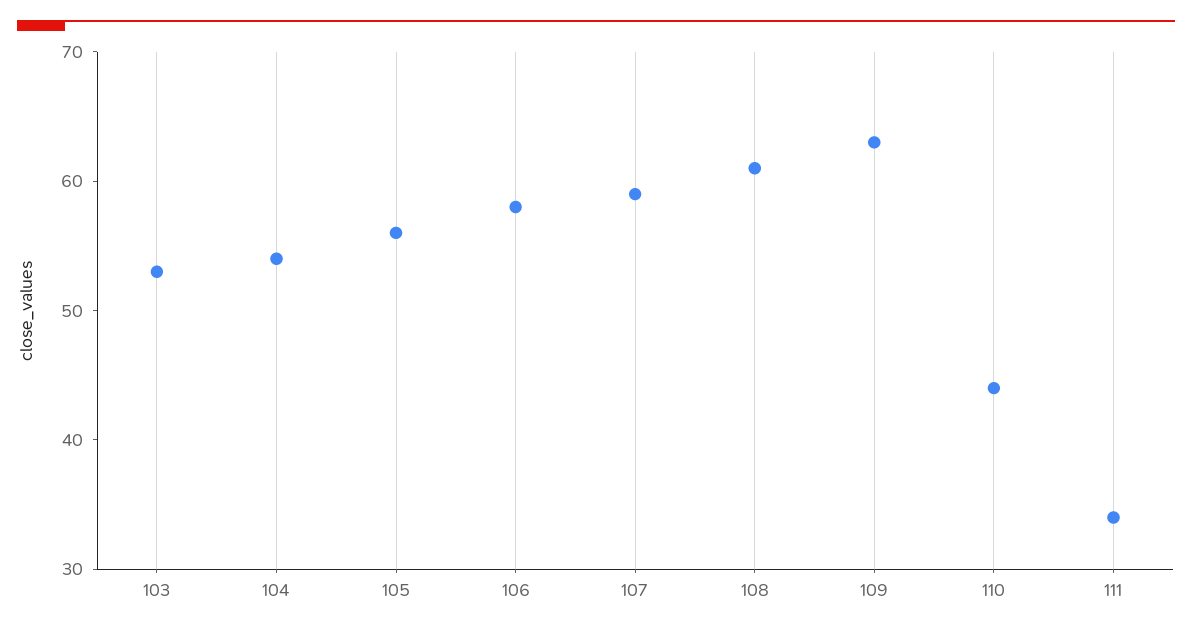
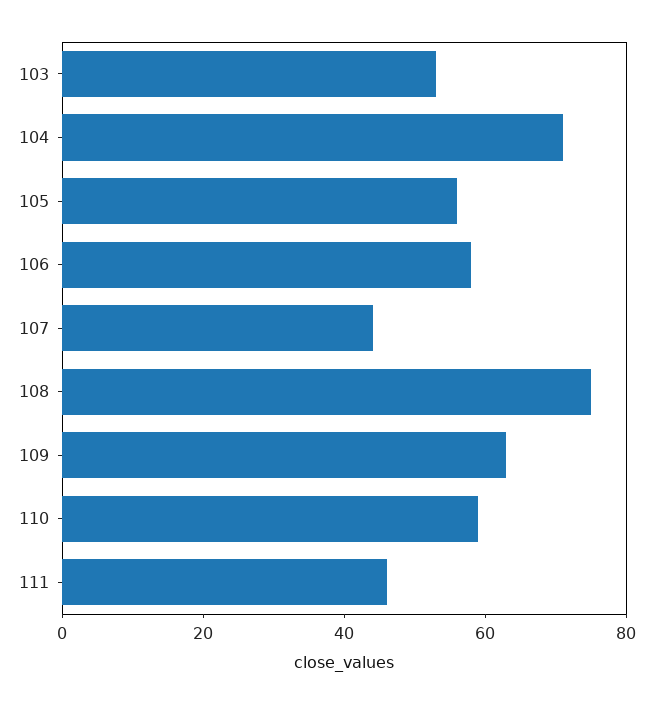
  {
    "103": 53,
-   "104": 54,
+   "104": 70,
    "105": 56,
    "106": 58,
-   "107": 59,
+   "107": 45,
-   "108": 61,
+   "108": 75,
    "109": 63,
-   "110": 44,
+   "110": 60,
-   "111": 34
+   "111": 45
  }

